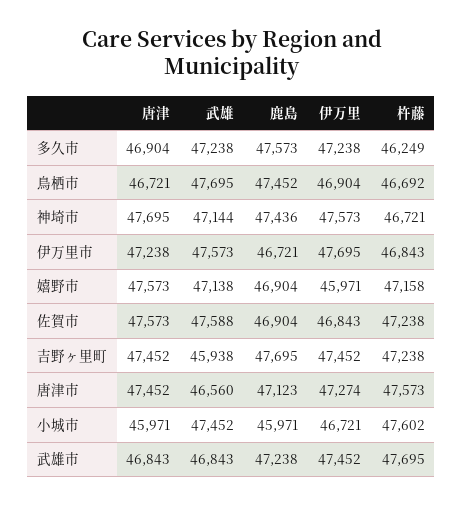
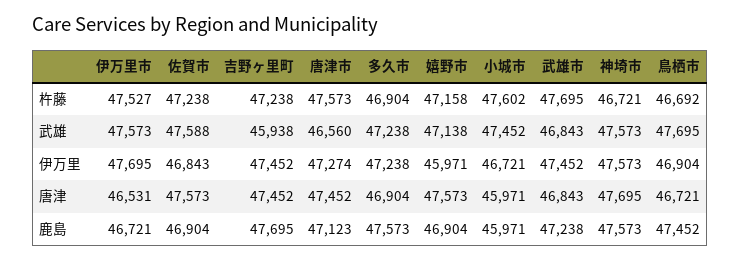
  {
    "唐津": {
      "多久市": 46904,
      "鳥栖市": 46721,
      "神埼市": 47695,
-     "伊万里市": 47238,
+     "伊万里市": 46531,
      "嬉野市": 47573,
      "佐賀市": 47573,
      "吉野ヶ里町": 47452,
      "唐津市": 47452,
      "小城市": 45971,
      "武雄市": 46843
    },
    "武雄": {
      "多久市": 47238,
      "鳥栖市": 47695,
-     "神埼市": 47144,
+     "神埼市": 47573,
      "伊万里市": 47573,
      "嬉野市": 47138,
      "佐賀市": 47588,
      "吉野ヶ里町": 45938,
      "唐津市": 46560,
      "小城市": 47452,
      "武雄市": 46843
    },
    "鹿島": {
      "多久市": 47573,
      "鳥栖市": 47452,
-     "神埼市": 47436,
+     "神埼市": 47573,
      "伊万里市": 46721,
      "嬉野市": 46904,
      "佐賀市": 46904,
      "吉野ヶ里町": 47695,
      "唐津市": 47123,
      "小城市": 45971,
      "武雄市": 47238
    },
    "伊万里": {
      "多久市": 47238,
      "鳥栖市": 46904,
      "神埼市": 47573,
      "伊万里市": 47695,
      "嬉野市": 45971,
      "佐賀市": 46843,
      "吉野ヶ里町": 47452,
      "唐津市": 47274,
      "小城市": 46721,
      "武雄市": 47452
    },
    "杵藤": {
-     "多久市": 46249,
+     "多久市": 46904,
      "鳥栖市": 46692,
      "神埼市": 46721,
-     "伊万里市": 46843,
+     "伊万里市": 47527,
      "嬉野市": 47158,
      "佐賀市": 47238,
      "吉野ヶ里町": 47238,
      "唐津市": 47573,
      "小城市": 47602,
      "武雄市": 47695
    }
  }

